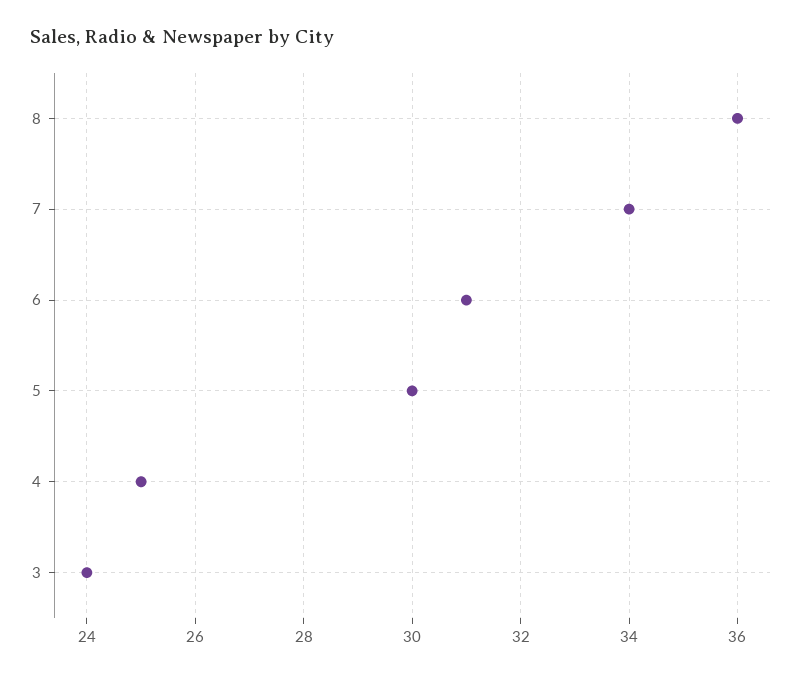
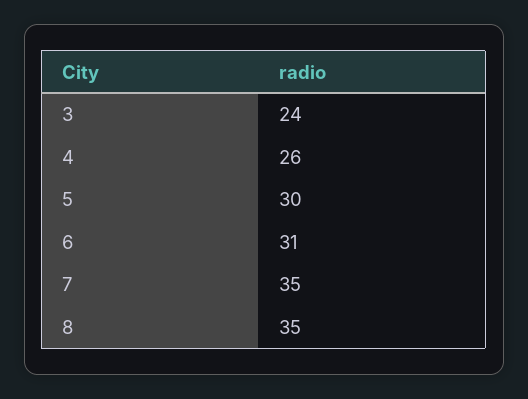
  {
-   "8": 36,
+   "8": 35,
-   "7": 34,
+   "7": 35,
    "6": 31,
    "5": 30,
-   "4": 25,
+   "4": 26,
    "3": 24
  }

